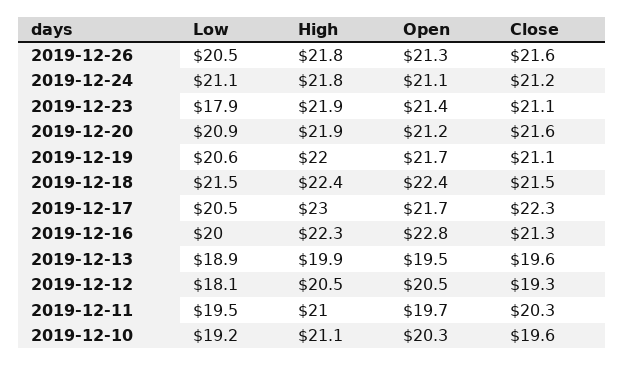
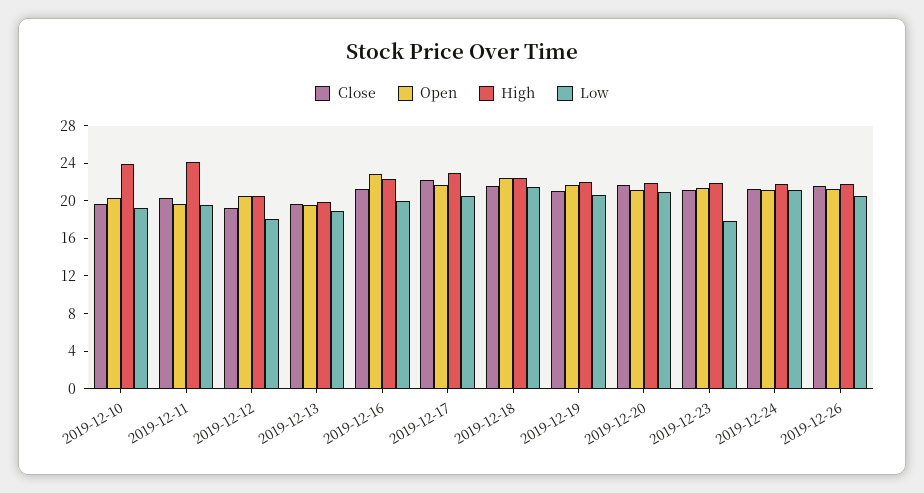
  {
    "Low": {
      "2019-12-26": 20.5,
      "2019-12-24": 21.1,
      "2019-12-23": 17.9,
      "2019-12-20": 20.9,
      "2019-12-19": 20.6,
      "2019-12-18": 21.5,
      "2019-12-17": 20.5,
      "2019-12-16": 20,
      "2019-12-13": 18.9,
      "2019-12-12": 18.1,
      "2019-12-11": 19.5,
      "2019-12-10": 19.2
    },
    "High": {
      "2019-12-26": 21.8,
      "2019-12-24": 21.8,
      "2019-12-23": 21.9,
      "2019-12-20": 21.9,
      "2019-12-19": 22,
      "2019-12-18": 22.4,
      "2019-12-17": 23,
      "2019-12-16": 22.3,
      "2019-12-13": 19.9,
      "2019-12-12": 20.5,
-     "2019-12-11": 21,
+     "2019-12-11": 24,
-     "2019-12-10": 21.1
+     "2019-12-10": 24
    },
    "Open": {
      "2019-12-26": 21.3,
      "2019-12-24": 21.1,
      "2019-12-23": 21.4,
      "2019-12-20": 21.2,
      "2019-12-19": 21.7,
      "2019-12-18": 22.4,
      "2019-12-17": 21.7,
      "2019-12-16": 22.8,
      "2019-12-13": 19.5,
      "2019-12-12": 20.5,
      "2019-12-11": 19.7,
      "2019-12-10": 20.3
    },
    "Close": {
      "2019-12-26": 21.6,
      "2019-12-24": 21.2,
      "2019-12-23": 21.1,
      "2019-12-20": 21.6,
      "2019-12-19": 21.1,
      "2019-12-18": 21.5,
      "2019-12-17": 22.3,
      "2019-12-16": 21.3,
      "2019-12-13": 19.6,
      "2019-12-12": 19.3,
      "2019-12-11": 20.3,
      "2019-12-10": 19.6
    }
  }

